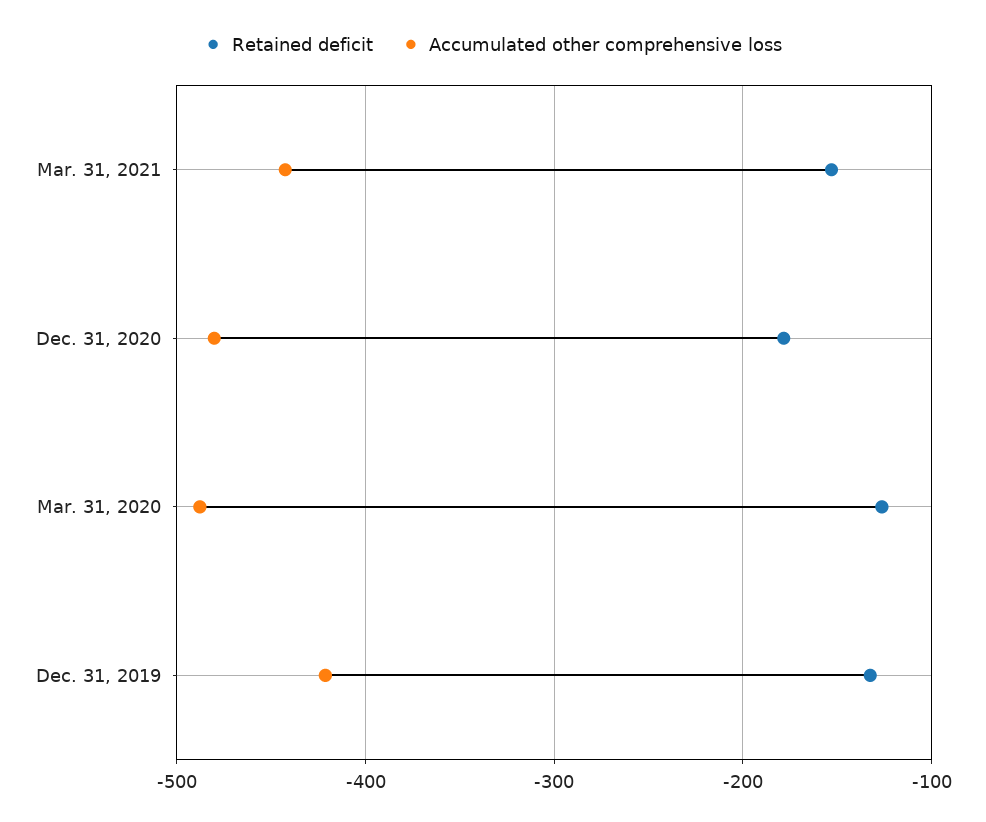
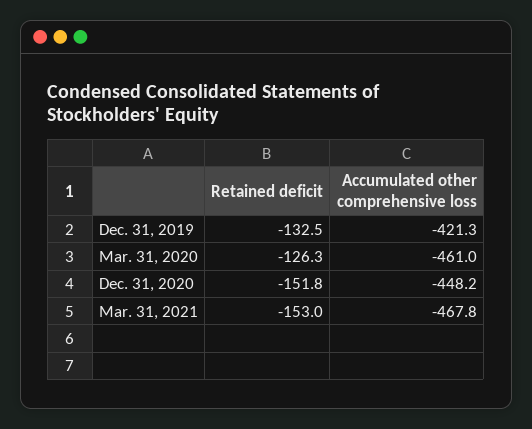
  {
    "Retained deficit": {
      "Mar. 31, 2021": -153,
-     "Dec. 31, 2020": -180,
+     "Dec. 31, 2020": -151.8,
      "Mar. 31, 2020": -126.3,
      "Dec. 31, 2019": -132.5
    },
    "Accumulated other comprehensive loss": {
-     "Mar. 31, 2021": -440,
+     "Mar. 31, 2021": -467.8,
-     "Dec. 31, 2020": -480,
+     "Dec. 31, 2020": -448.2,
-     "Mar. 31, 2020": -490,
+     "Mar. 31, 2020": -461,
      "Dec. 31, 2019": -421.3
    }
  }

